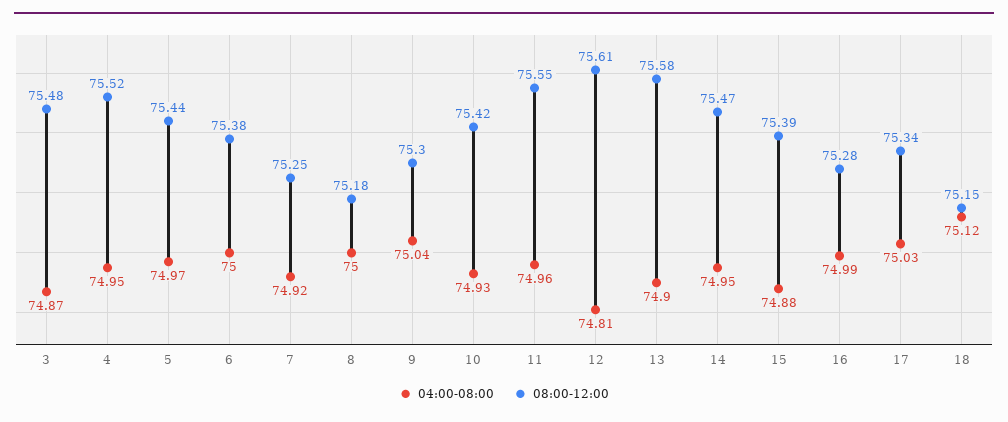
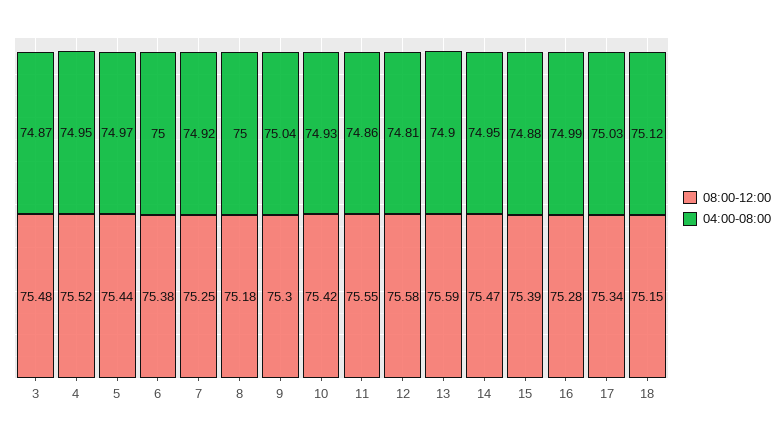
  {
    "04:00-08:00": {
      "3": 74.87,
      "4": 74.95,
      "5": 74.97,
      "6": 75,
      "7": 74.92,
      "8": 75,
      "9": 75.04,
      "10": 74.93,
-     "11": 74.96,
+     "11": 74.86,
      "12": 74.81,
      "13": 74.9,
      "14": 74.95,
      "15": 74.88,
      "16": 74.99,
      "17": 75.03,
      "18": 75.12
    },
    "08:00-12:00": {
      "3": 75.48,
      "4": 75.52,
      "5": 75.44,
      "6": 75.38,
      "7": 75.25,
      "8": 75.18,
      "9": 75.3,
      "10": 75.42,
      "11": 75.55,
-     "12": 75.61,
+     "12": 75.58,
-     "13": 75.58,
+     "13": 75.59,
      "14": 75.47,
      "15": 75.39,
      "16": 75.28,
      "17": 75.34,
      "18": 75.15
    }
  }

